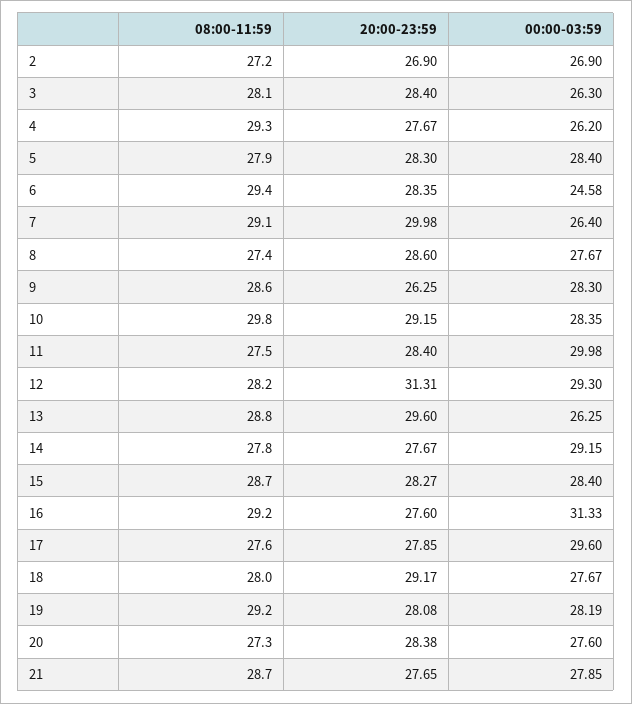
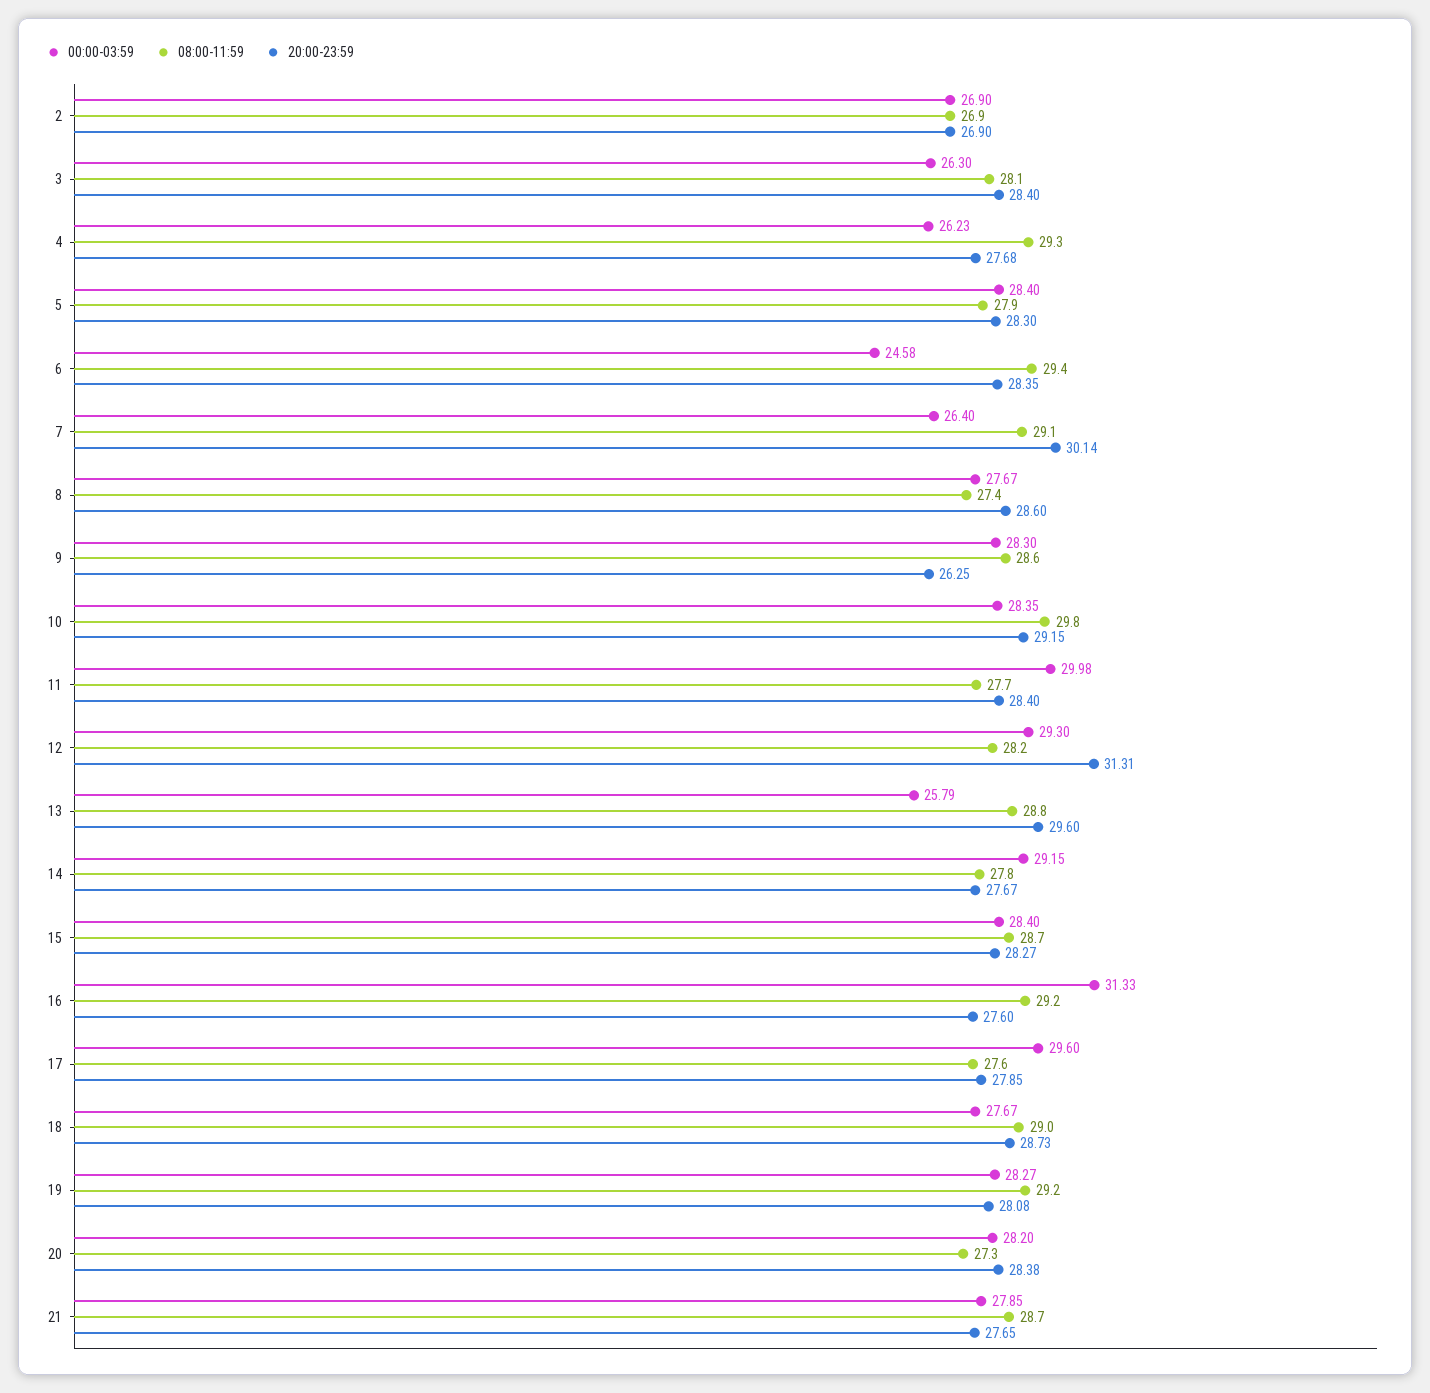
  {
    "08:00-11:59": {
-     "2": 27.2,
+     "2": 26.9,
      "3": 28.1,
      "4": 29.3,
      "5": 27.9,
      "6": 29.4,
      "7": 29.1,
      "8": 27.4,
      "9": 28.6,
      "10": 29.8,
-     "11": 27.5,
+     "11": 27.7,
      "12": 28.2,
      "13": 28.8,
      "14": 27.8,
      "15": 28.7,
      "16": 29.2,
      "17": 27.6,
-     "18": 28,
+     "18": 29,
      "19": 29.2,
      "20": 27.3,
      "21": 28.7
    },
    "20:00-23:59": {
      "2": 26.9,
      "3": 28.4,
-     "4": 27.67,
+     "4": 27.68,
      "5": 28.3,
      "6": 28.35,
-     "7": 29.98,
+     "7": 30.14,
      "8": 28.6,
      "9": 26.25,
      "10": 29.15,
      "11": 28.4,
      "12": 31.31,
      "13": 29.6,
      "14": 27.67,
      "15": 28.27,
      "16": 27.6,
      "17": 27.85,
-     "18": 29.17,
+     "18": 28.73,
      "19": 28.08,
      "20": 28.38,
      "21": 27.65
    },
    "00:00-03:59": {
      "2": 26.9,
      "3": 26.3,
-     "4": 26.2,
+     "4": 26.23,
      "5": 28.4,
      "6": 24.58,
      "7": 26.4,
      "8": 27.67,
      "9": 28.3,
      "10": 28.35,
      "11": 29.98,
      "12": 29.3,
-     "13": 26.25,
+     "13": 25.79,
      "14": 29.15,
      "15": 28.4,
      "16": 31.33,
      "17": 29.6,
      "18": 27.67,
-     "19": 28.19,
+     "19": 28.27,
-     "20": 27.6,
+     "20": 28.2,
      "21": 27.85
    }
  }

